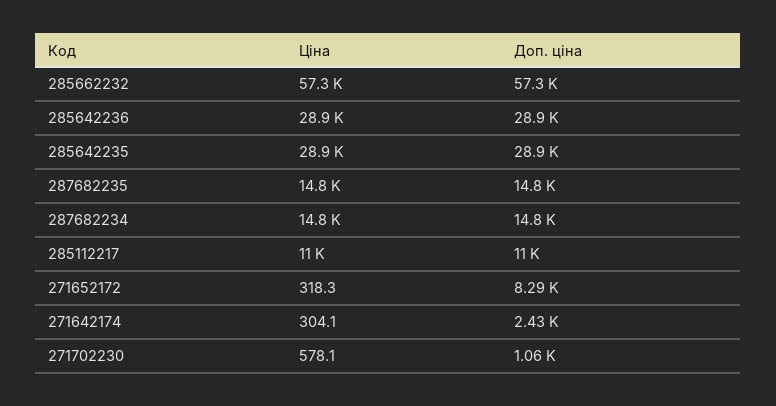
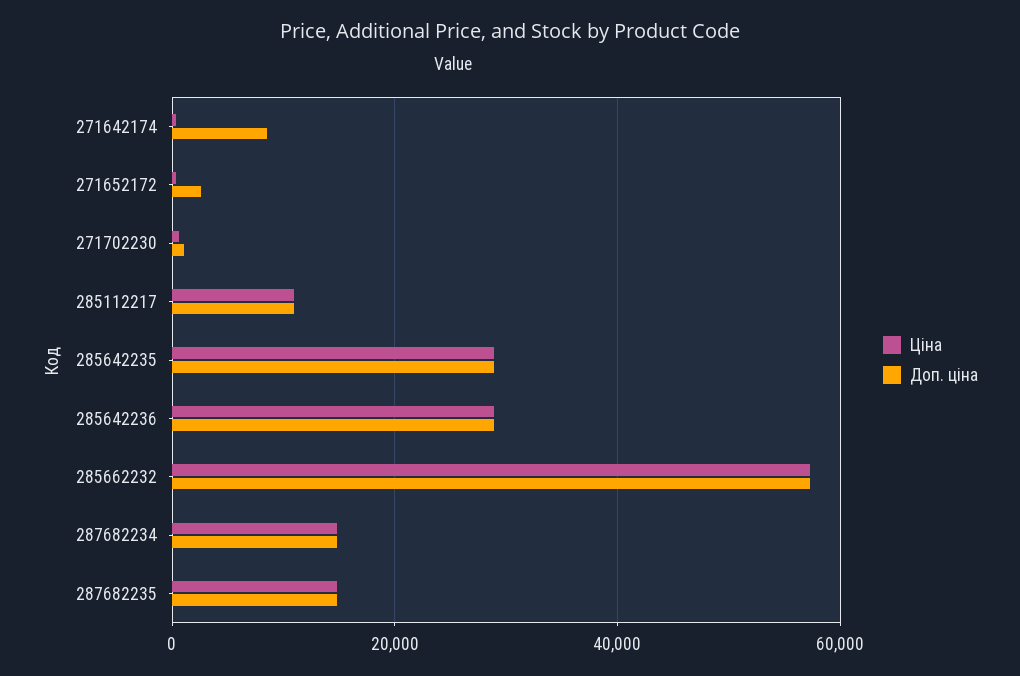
  {
    "Ціна": {
      "285662232": 57300,
      "285642236": 28900,
      "285642235": 28900,
      "287682235": 14800,
      "287682234": 14800,
      "285112217": 11000,
      "271652172": 318.3,
      "271642174": 304.1,
      "271702230": 578.1
    },
    "Доп. ціна": {
      "285662232": 57300,
      "285642236": 28900,
      "285642235": 28900,
      "287682235": 14800,
      "287682234": 14800,
      "285112217": 11000,
-     "271652172": 8290,
+     "271652172": 2000,
-     "271642174": 2430,
+     "271642174": 8000,
      "271702230": 1060
    }
  }

